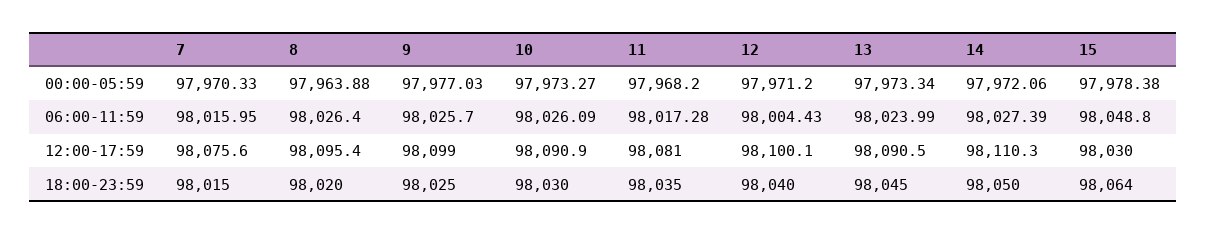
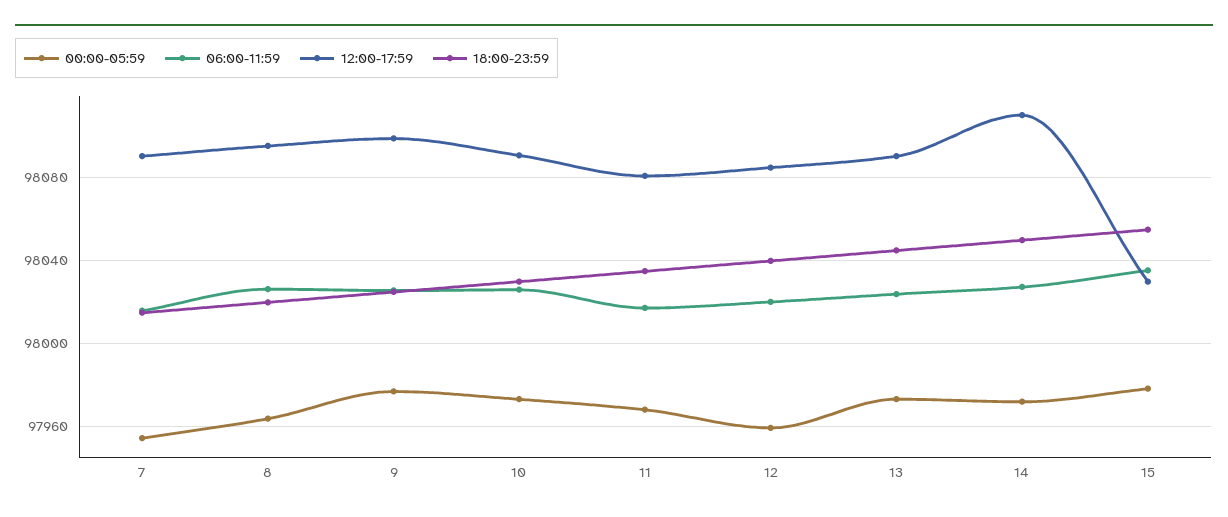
  {
    "00:00-05:59": {
-     "7": 97970.33,
+     "7": 97955,
      "8": 97963.88,
      "9": 97977.03,
      "10": 97973.27,
      "11": 97968.2,
-     "12": 97971.2,
+     "12": 97960,
      "13": 97973.34,
      "14": 97972.06,
      "15": 97978.38
    },
    "06:00-11:59": {
      "7": 98015.95,
      "8": 98026.4,
      "9": 98025.7,
      "10": 98026.09,
      "11": 98017.28,
-     "12": 98004.43,
+     "12": 98020,
      "13": 98023.99,
      "14": 98027.39,
-     "15": 98048.8
+     "15": 98035
    },
    "12:00-17:59": {
-     "7": 98075.6,
+     "7": 98090,
      "8": 98095.4,
      "9": 98099,
      "10": 98090.9,
      "11": 98081,
-     "12": 98100.1,
+     "12": 98085,
      "13": 98090.5,
      "14": 98110.3,
      "15": 98030
    },
    "18:00-23:59": {
      "7": 98015,
      "8": 98020,
      "9": 98025,
      "10": 98030,
      "11": 98035,
      "12": 98040,
      "13": 98045,
      "14": 98050,
-     "15": 98064
+     "15": 98055
    }
  }

